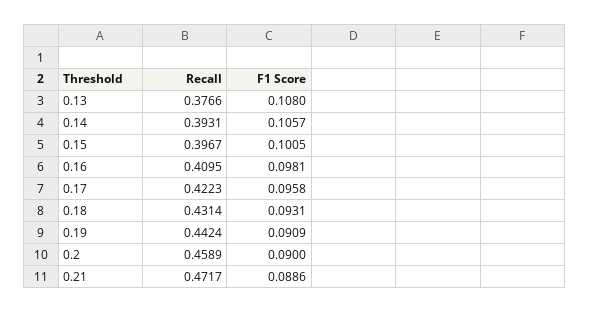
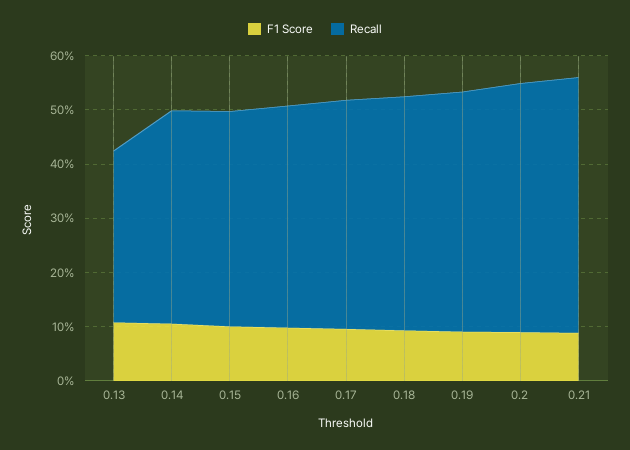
  {
    "Recall": {
-     "0.13": 0.3766,
+     "0.13": 0.32,
      "0.14": 0.3931,
      "0.15": 0.3967,
      "0.16": 0.4095,
      "0.17": 0.4223,
      "0.18": 0.4314,
      "0.19": 0.4424,
      "0.2": 0.4589,
      "0.21": 0.4717
    },
    "F1 Score": {
      "0.13": 0.108,
      "0.14": 0.1057,
      "0.15": 0.1005,
      "0.16": 0.0981,
      "0.17": 0.0958,
      "0.18": 0.0931,
      "0.19": 0.0909,
      "0.2": 0.09,
      "0.21": 0.0886
    }
  }

